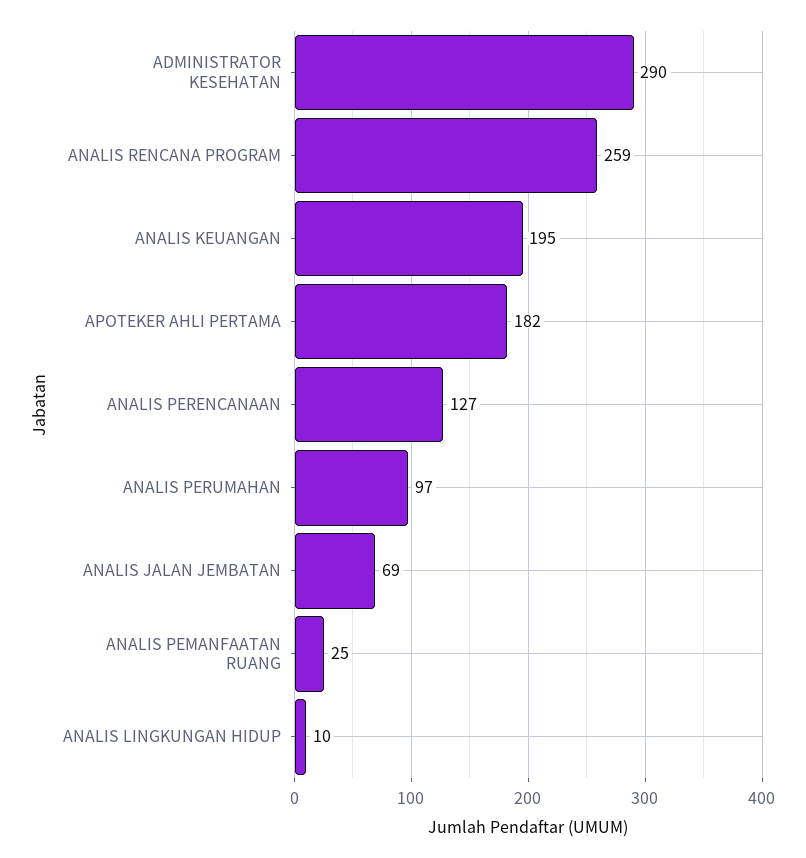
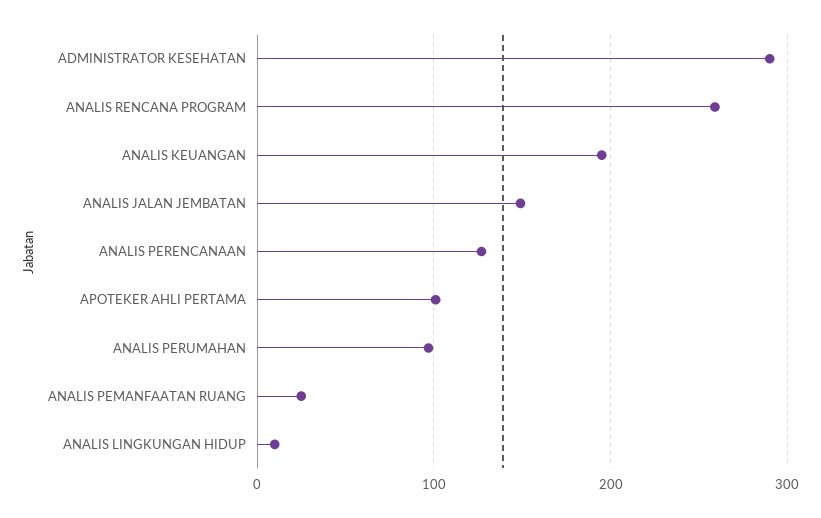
  {
    "ADMINISTRATOR KESEHATAN": 290,
    "ANALIS RENCANA PROGRAM": 259,
    "ANALIS KEUANGAN": 195,
-   "APOTEKER AHLI PERTAMA": 182,
+   "APOTEKER AHLI PERTAMA": 100,
    "ANALIS PERENCANAAN": 127,
    "ANALIS PERUMAHAN": 97,
-   "ANALIS JALAN JEMBATAN": 69,
+   "ANALIS JALAN JEMBATAN": 150,
    "ANALIS PEMANFAATAN RUANG": 25,
    "ANALIS LINGKUNGAN HIDUP": 10
  }

